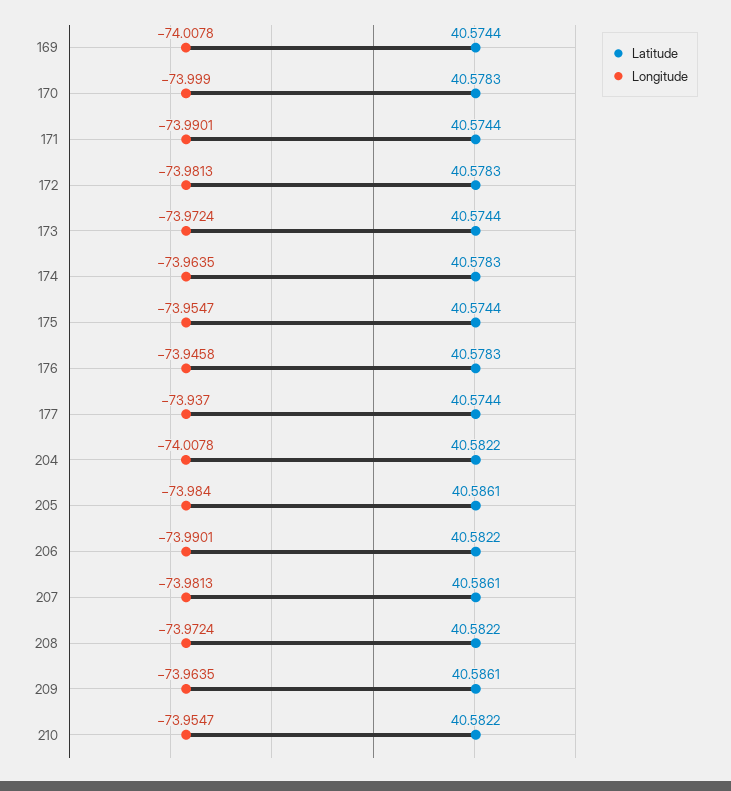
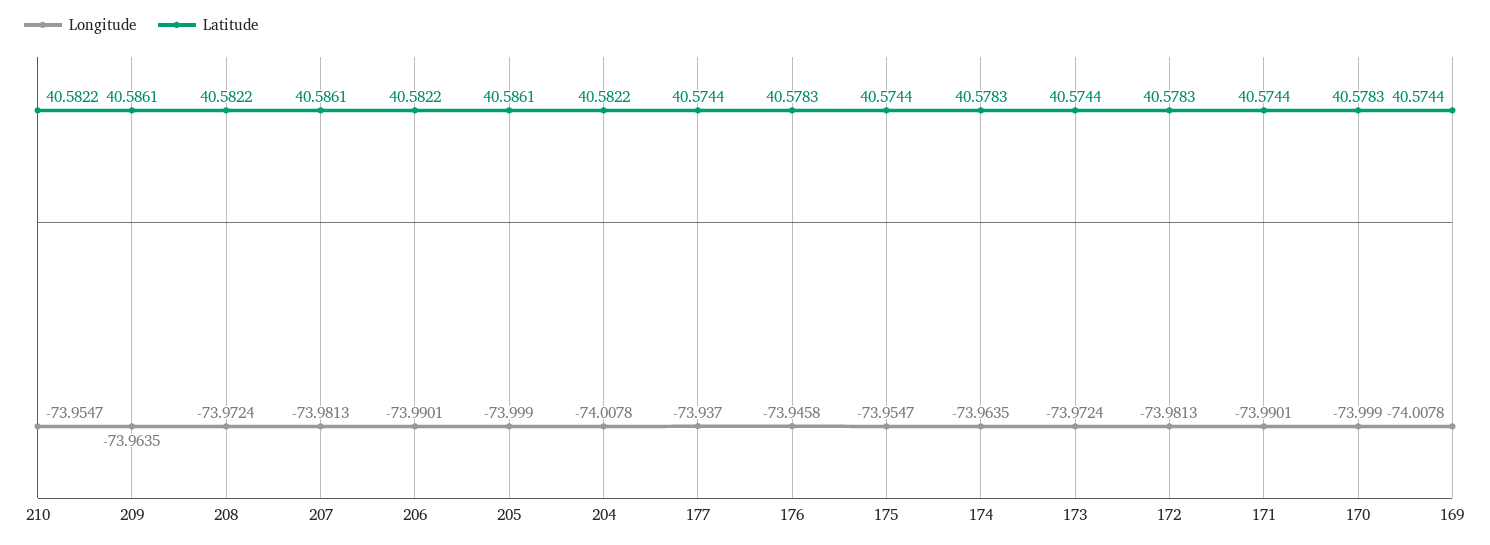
  {
    "Latitude": {
      "169": 40.5744,
      "170": 40.5783,
      "171": 40.5744,
      "172": 40.5783,
      "173": 40.5744,
      "174": 40.5783,
      "175": 40.5744,
      "176": 40.5783,
      "177": 40.5744,
      "204": 40.5822,
      "205": 40.5861,
      "206": 40.5822,
      "207": 40.5861,
      "208": 40.5822,
      "209": 40.5861,
      "210": 40.5822
    },
    "Longitude": {
      "169": -74.0078,
      "170": -73.999,
      "171": -73.9901,
      "172": -73.9813,
      "173": -73.9724,
      "174": -73.9635,
      "175": -73.9547,
      "176": -73.9458,
      "177": -73.937,
      "204": -74.0078,
-     "205": -73.984,
+     "205": -73.999,
      "206": -73.9901,
      "207": -73.9813,
      "208": -73.9724,
      "209": -73.9635,
      "210": -73.9547
    }
  }

